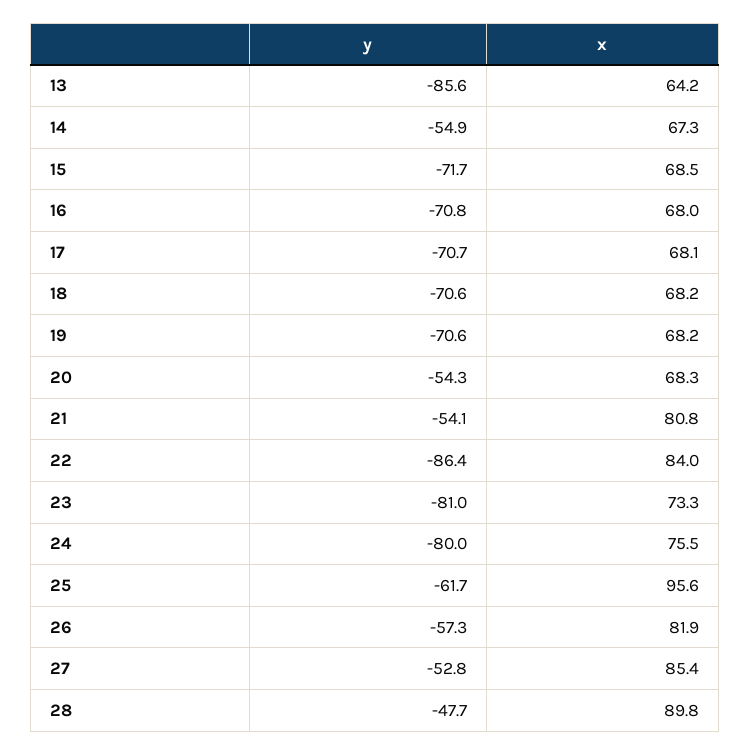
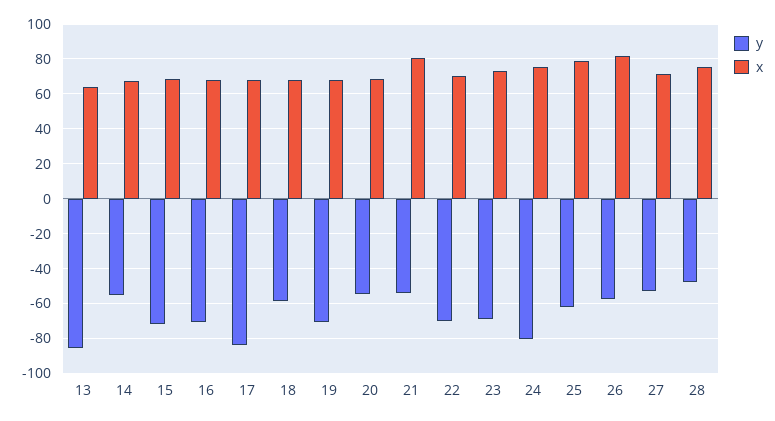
  {
    "y": {
      "13": -85.6,
      "14": -54.9,
      "15": -71.7,
      "16": -70.8,
-     "17": -70.7,
+     "17": -85,
-     "18": -70.6,
+     "18": -60,
      "19": -70.6,
      "20": -54.3,
      "21": -54.1,
-     "22": -86.4,
+     "22": -70,
-     "23": -81,
+     "23": -70,
      "24": -80,
      "25": -61.7,
      "26": -57.3,
      "27": -52.8,
      "28": -47.7
    },
    "x": {
      "13": 64.2,
      "14": 67.3,
      "15": 68.5,
      "16": 68,
      "17": 68.1,
      "18": 68.2,
      "19": 68.2,
      "20": 68.3,
      "21": 80.8,
-     "22": 84,
+     "22": 70,
      "23": 73.3,
      "24": 75.5,
-     "25": 95.6,
+     "25": 80,
      "26": 81.9,
-     "27": 85.4,
+     "27": 70,
-     "28": 89.8
+     "28": 75
    }
  }

